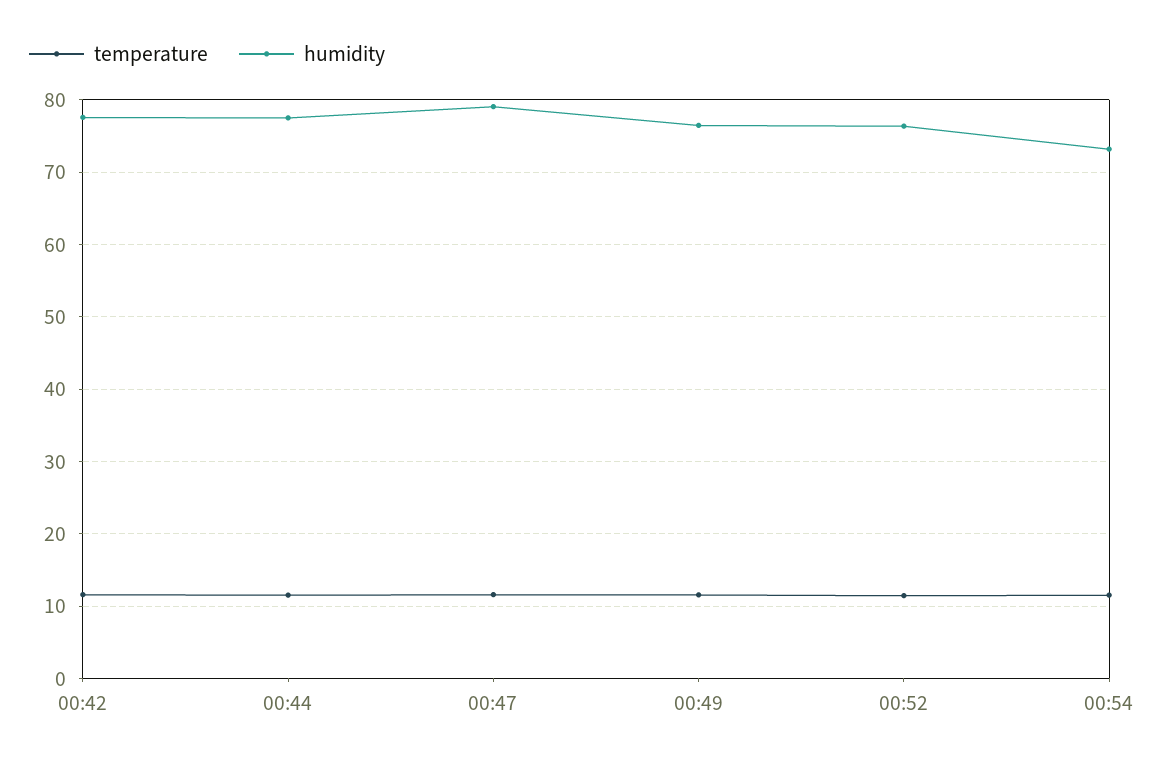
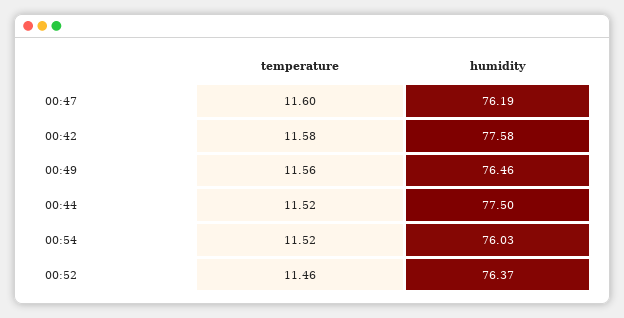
  {
    "temperature": {
      "00:42": 11.58,
      "00:44": 11.52,
      "00:47": 11.6,
      "00:49": 11.56,
      "00:52": 11.46,
      "00:54": 11.52
    },
    "humidity": {
      "00:42": 77.58,
      "00:44": 77.5,
-     "00:47": 79,
+     "00:47": 76.19,
      "00:49": 76.46,
      "00:52": 76.37,
-     "00:54": 73
+     "00:54": 76.03
    }
  }

